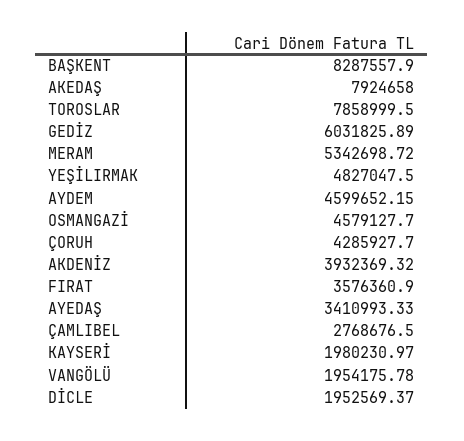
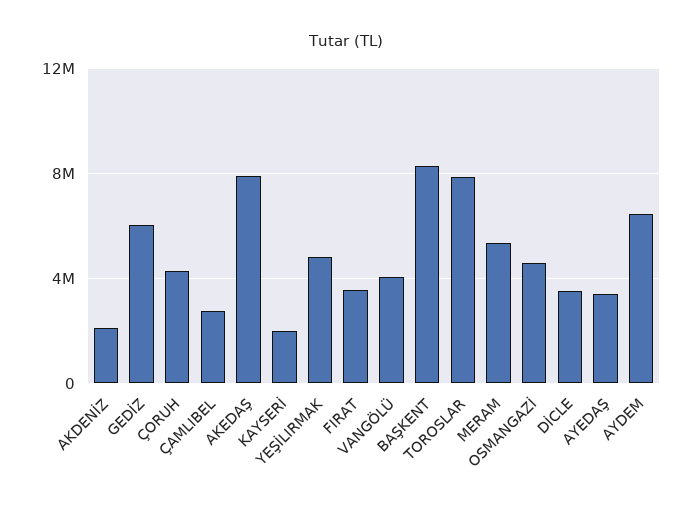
  {
    "BAŞKENT": 8287557.9,
    "AKEDAŞ": 7924658,
    "TOROSLAR": 7858999.5,
    "GEDİZ": 6031825.89,
    "MERAM": 5342698.72,
    "YEŞİLIRMAK": 4827047.5,
-   "AYDEM": 4599652.15,
+   "AYDEM": 6500000,
    "OSMANGAZİ": 4579127.7,
    "ÇORUH": 4285927.7,
-   "AKDENİZ": 3932369.32,
+   "AKDENİZ": 2000000,
    "FIRAT": 3576360.9,
    "AYEDAŞ": 3410993.33,
    "ÇAMLIBEL": 2768676.5,
    "KAYSERİ": 1980230.97,
-   "VANGÖLÜ": 1954175.78,
+   "VANGÖLÜ": 4000000,
-   "DİCLE": 1952569.37
+   "DİCLE": 3500000
  }

